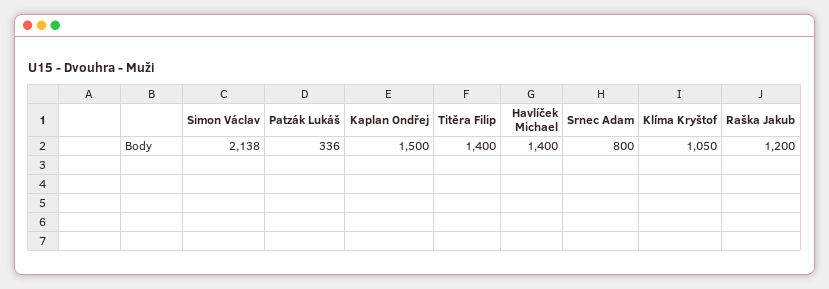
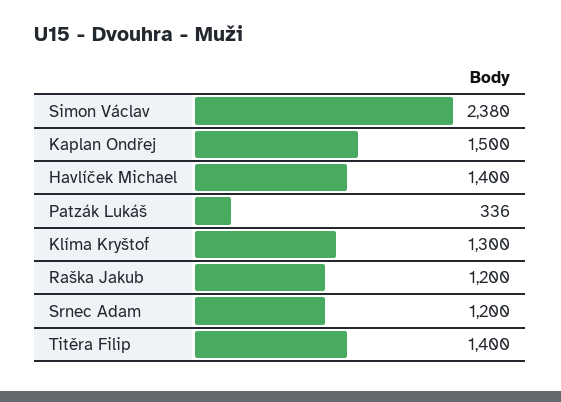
  {
-   "Simon Václav": 2138,
+   "Simon Václav": 2380,
    "Patzák Lukáš": 336,
    "Kaplan Ondřej": 1500,
    "Titěra Filip": 1400,
    "Havlíček Michael": 1400,
-   "Srnec Adam": 800,
+   "Srnec Adam": 1200,
-   "Klíma Kryštof": 1050,
+   "Klíma Kryštof": 1300,
    "Raška Jakub": 1200
  }

